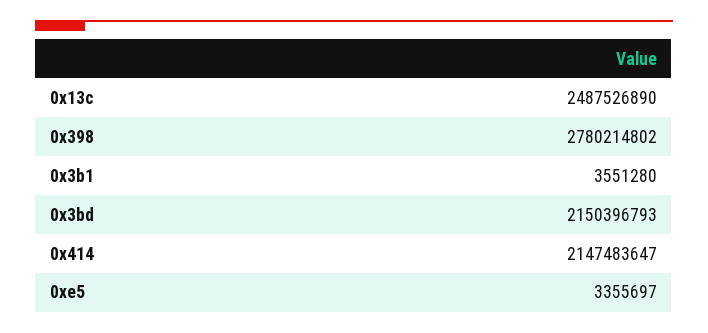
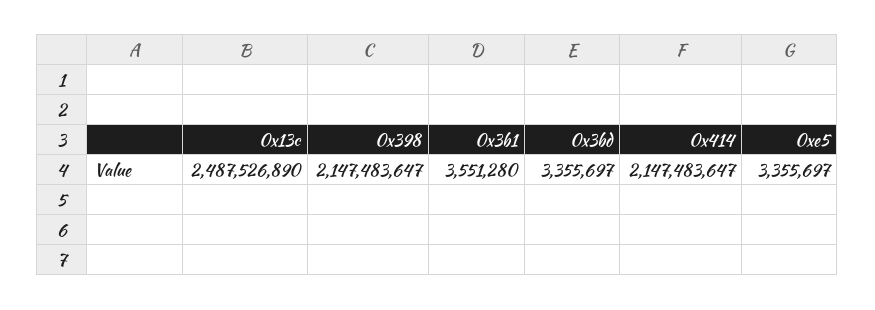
  {
    "0x13c": 2487526890,
-   "0x398": 2780214802,
+   "0x398": 2147483647,
    "0x3b1": 3551280,
-   "0x3bd": 2150396793,
+   "0x3bd": 3355697,
    "0x414": 2147483647,
    "0xe5": 3355697
  }

